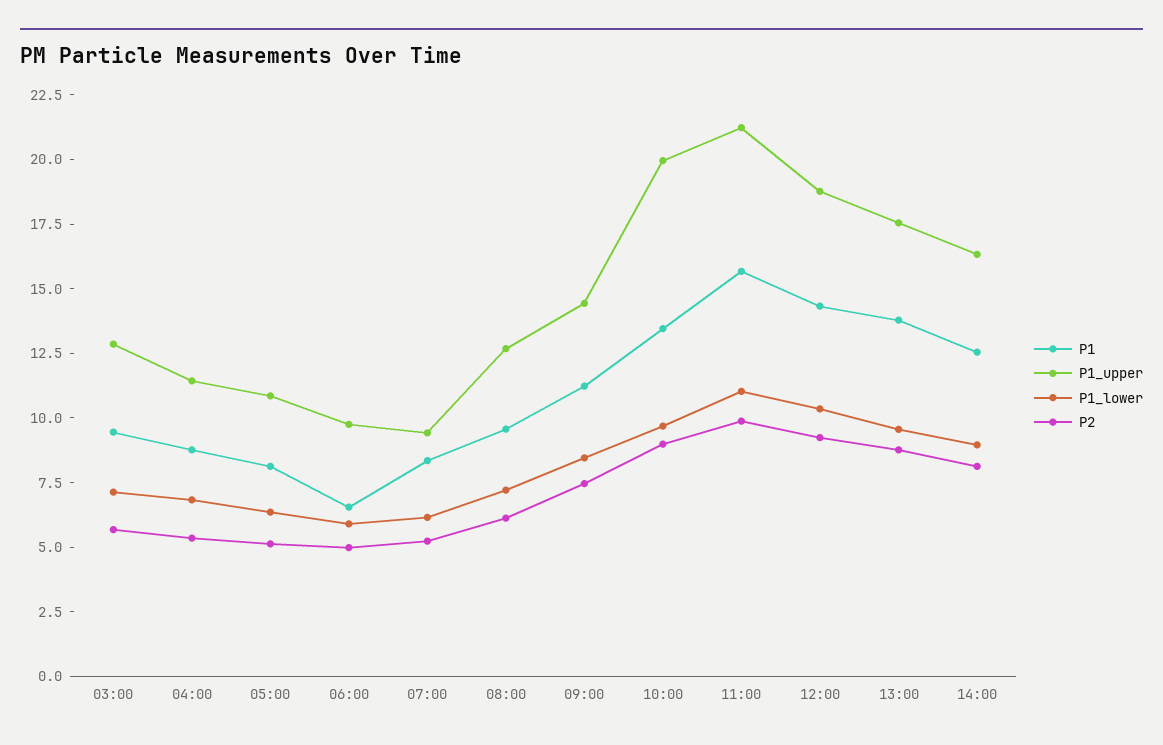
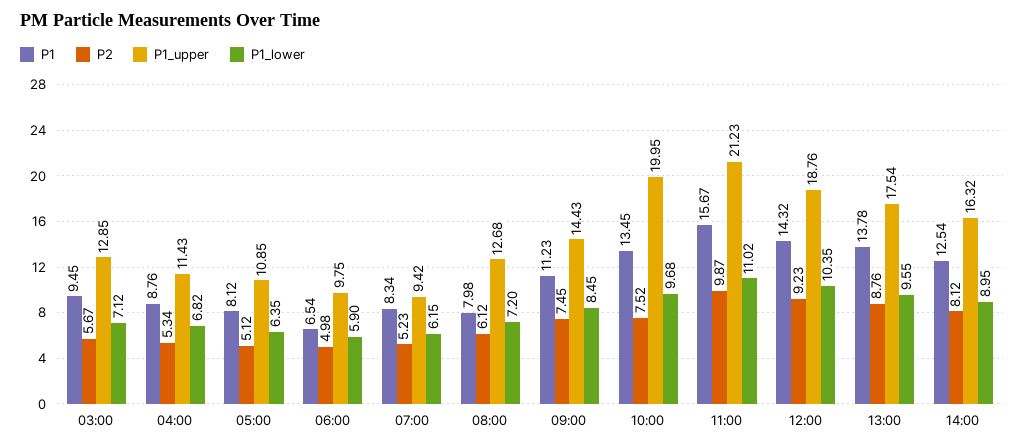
  {
    "P1": {
      "03:00": 9.45,
      "04:00": 8.76,
      "05:00": 8.12,
      "06:00": 6.54,
      "07:00": 8.34,
-     "08:00": 9.5,
+     "08:00": 7.98,
      "09:00": 11.23,
      "10:00": 13.45,
      "11:00": 15.67,
      "12:00": 14.32,
      "13:00": 13.78,
      "14:00": 12.54
    },
    "P1_upper": {
      "03:00": 12.85,
      "04:00": 11.43,
      "05:00": 10.85,
      "06:00": 9.75,
      "07:00": 9.42,
      "08:00": 12.68,
      "09:00": 14.43,
      "10:00": 19.95,
      "11:00": 21.23,
      "12:00": 18.76,
      "13:00": 17.54,
      "14:00": 16.32
    },
    "P1_lower": {
      "03:00": 7.12,
      "04:00": 6.82,
      "05:00": 6.35,
      "06:00": 5.9,
      "07:00": 6.15,
      "08:00": 7.2,
      "09:00": 8.45,
      "10:00": 9.68,
      "11:00": 11.02,
      "12:00": 10.35,
      "13:00": 9.55,
      "14:00": 8.95
    },
    "P2": {
      "03:00": 5.67,
      "04:00": 5.34,
      "05:00": 5.12,
      "06:00": 4.98,
      "07:00": 5.23,
      "08:00": 6.12,
      "09:00": 7.45,
-     "10:00": 9,
+     "10:00": 7.52,
      "11:00": 9.87,
      "12:00": 9.23,
      "13:00": 8.76,
      "14:00": 8.12
    }
  }

